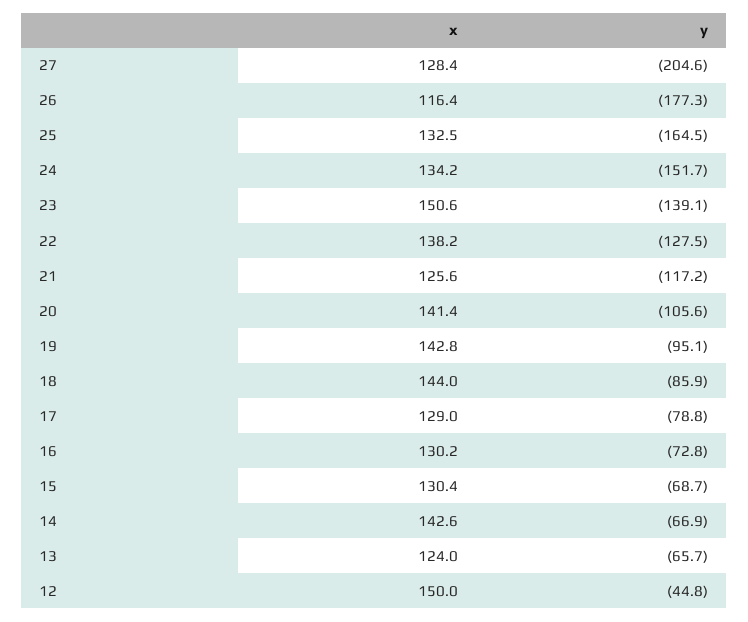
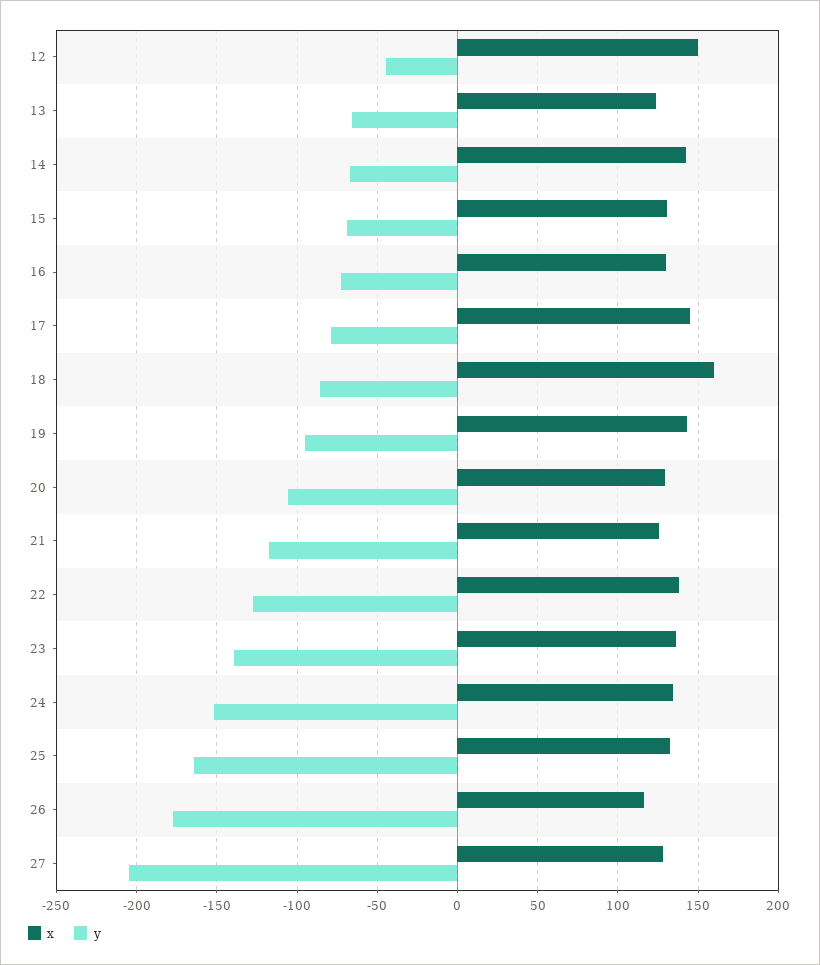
  {
    "x": {
      "27": 128.4,
      "26": 116.4,
      "25": 132.5,
      "24": 134.2,
-     "23": 150.6,
+     "23": 135,
      "22": 138.2,
      "21": 125.6,
-     "20": 141.4,
+     "20": 130,
      "19": 142.8,
-     "18": 144,
+     "18": 160,
-     "17": 129,
+     "17": 145,
      "16": 130.2,
      "15": 130.4,
      "14": 142.6,
      "13": 124,
      "12": 150
    },
    "y": {
      "27": -204.6,
      "26": -177.3,
      "25": -164.5,
      "24": -151.7,
      "23": -139.1,
      "22": -127.5,
      "21": -117.2,
      "20": -105.6,
      "19": -95.1,
      "18": -85.9,
      "17": -78.8,
      "16": -72.8,
      "15": -68.7,
      "14": -66.9,
      "13": -65.7,
      "12": -44.8
    }
  }

